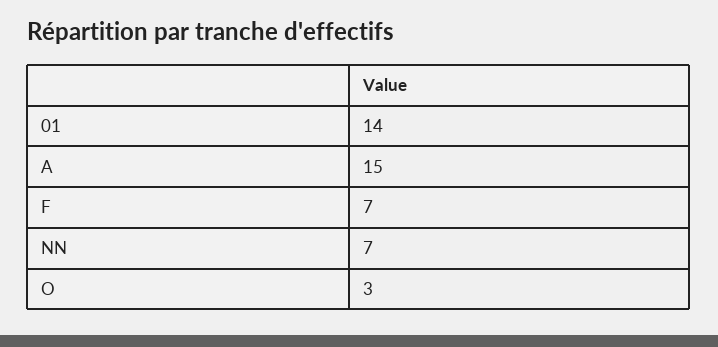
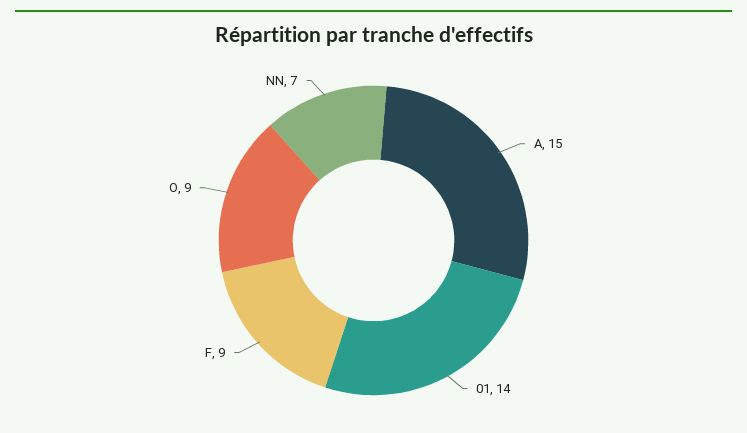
  {
    "01": 14,
    "A": 15,
-   "F": 7,
+   "F": 9,
    "NN": 7,
-   "O": 3
+   "O": 9
  }

